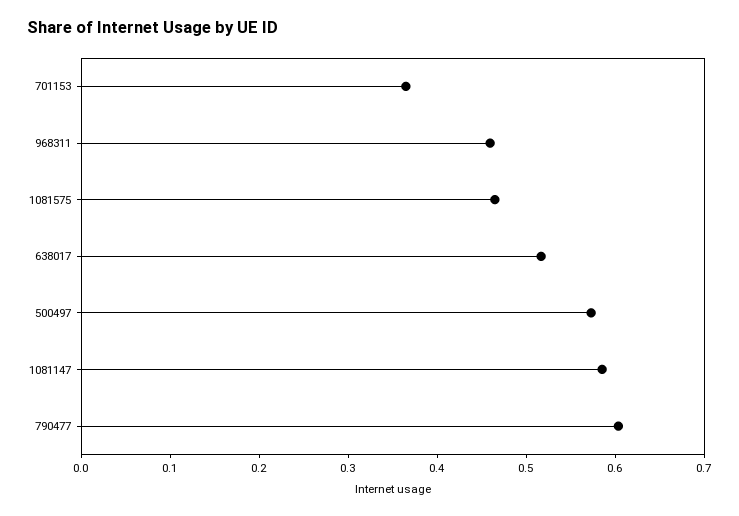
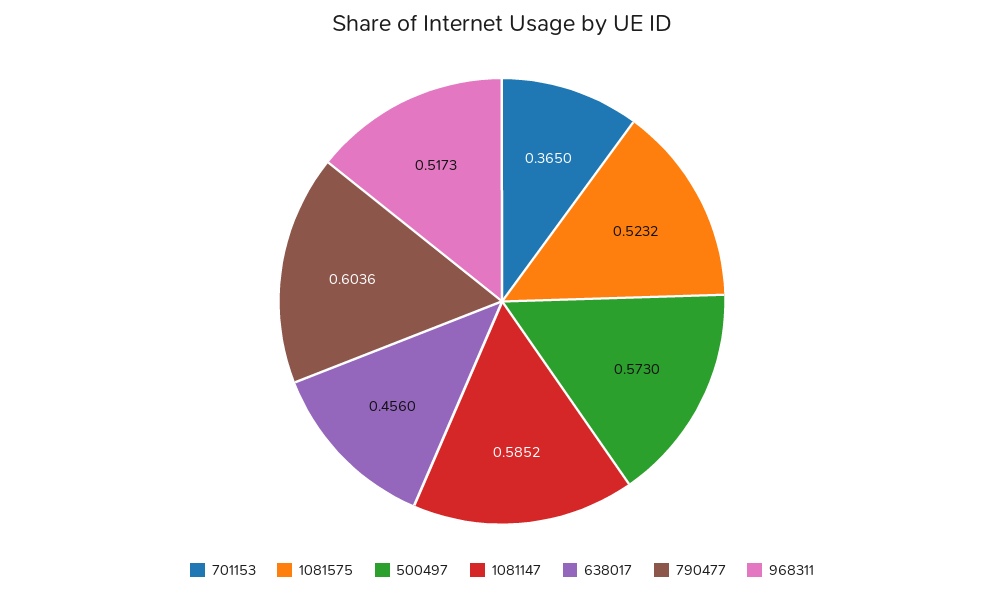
  {
    "701153": 0.365,
-   "968311": 0.46,
+   "968311": 0.5173,
-   "1081575": 0.46,
+   "1081575": 0.5232,
-   "638017": 0.52,
+   "638017": 0.456,
    "500497": 0.573,
    "1081147": 0.5852,
    "790477": 0.6036
  }

